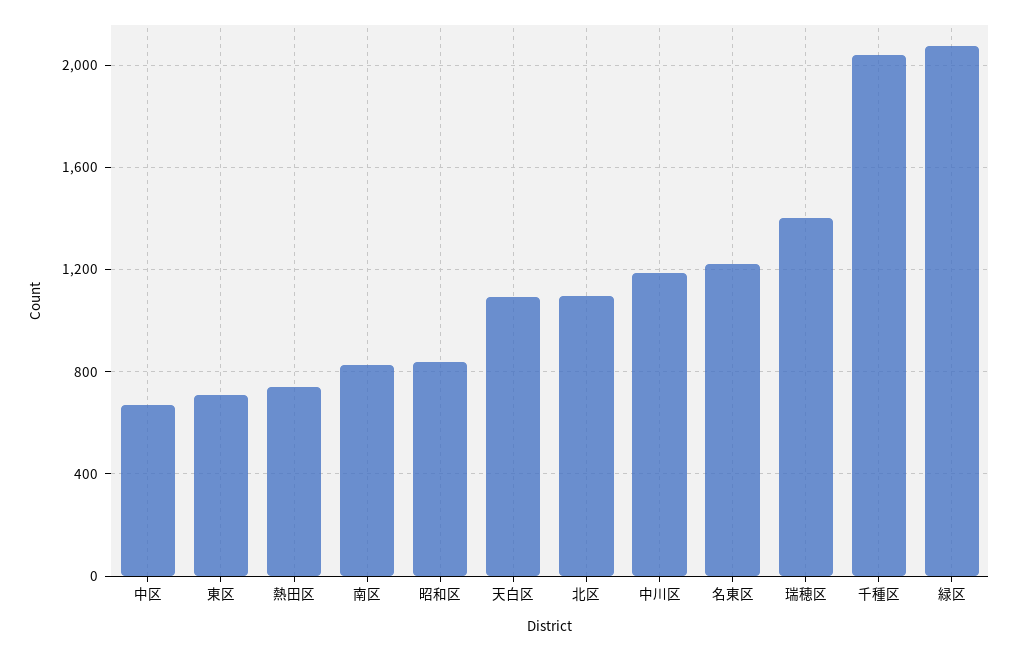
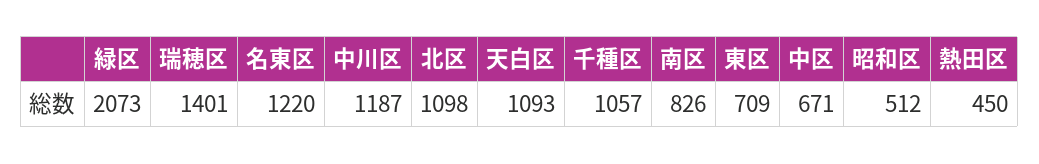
  {
    "中区": 671,
    "東区": 709,
-   "熱田区": 750,
+   "熱田区": 450,
    "南区": 826,
-   "昭和区": 850,
+   "昭和区": 512,
    "天白区": 1093,
    "北区": 1098,
    "中川区": 1187,
    "名東区": 1220,
    "瑞穂区": 1401,
-   "千種区": 2050,
+   "千種区": 1057,
    "緑区": 2073
  }

